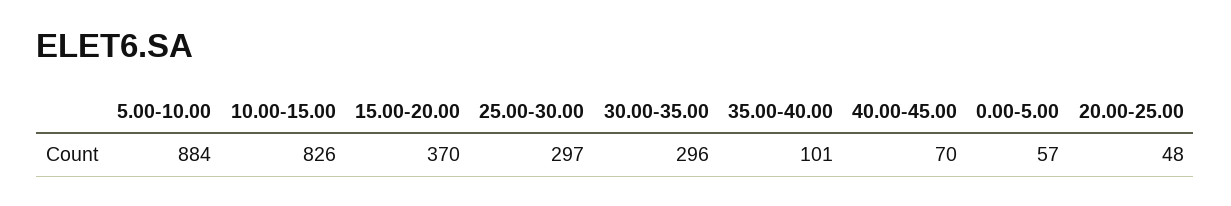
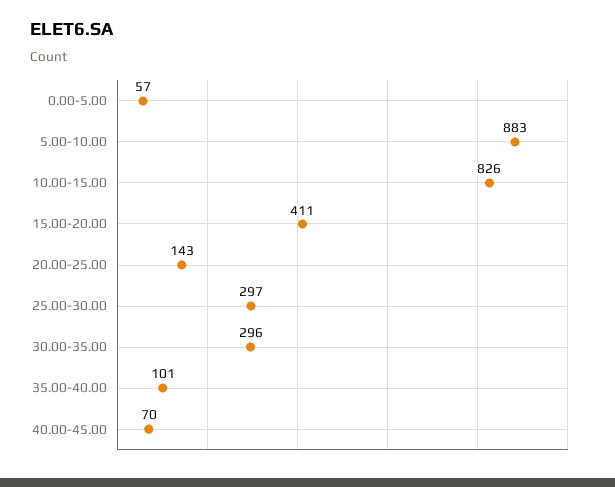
  {
-   "5.00-10.00": 884,
+   "5.00-10.00": 883,
    "10.00-15.00": 826,
-   "15.00-20.00": 370,
+   "15.00-20.00": 411,
    "25.00-30.00": 297,
    "30.00-35.00": 296,
    "35.00-40.00": 101,
    "40.00-45.00": 70,
    "0.00-5.00": 57,
-   "20.00-25.00": 48
+   "20.00-25.00": 143
  }

